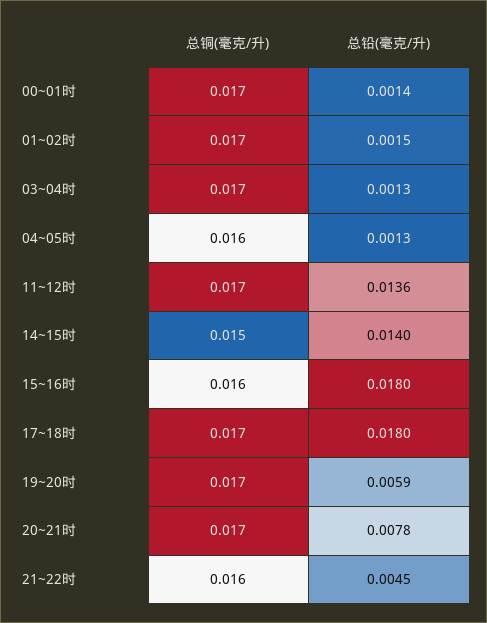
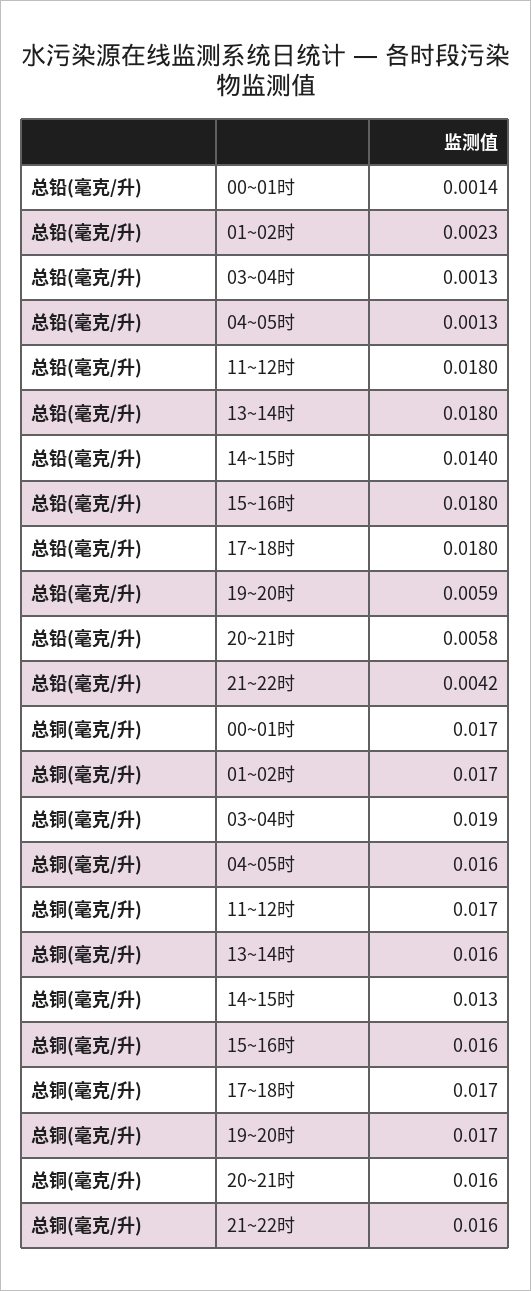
  {
    "总铜(毫克/升)": {
      "00~01时": 0.017,
      "01~02时": 0.017,
-     "03~04时": 0.017,
+     "03~04时": 0.019,
      "04~05时": 0.016,
      "11~12时": 0.017,
-     "14~15时": 0.015,
+     "14~15时": 0.013,
      "15~16时": 0.016,
      "17~18时": 0.017,
      "19~20时": 0.017,
-     "20~21时": 0.017,
+     "20~21时": 0.016,
-     "21~22时": 0.016
+     "21~22时": 0.016,
+     "13~14时": 0.016
    },
    "总铅(毫克/升)": {
      "00~01时": 0.0014,
-     "01~02时": 0.0015,
+     "01~02时": 0.0023,
      "03~04时": 0.0013,
      "04~05时": 0.0013,
-     "11~12时": 0.0136,
+     "11~12时": 0.018,
      "14~15时": 0.014,
      "15~16时": 0.018,
      "17~18时": 0.018,
      "19~20时": 0.0059,
-     "20~21时": 0.0078,
+     "20~21时": 0.0058,
-     "21~22时": 0.0045
+     "21~22时": 0.0042,
+     "13~14时": 0.018
    }
  }

